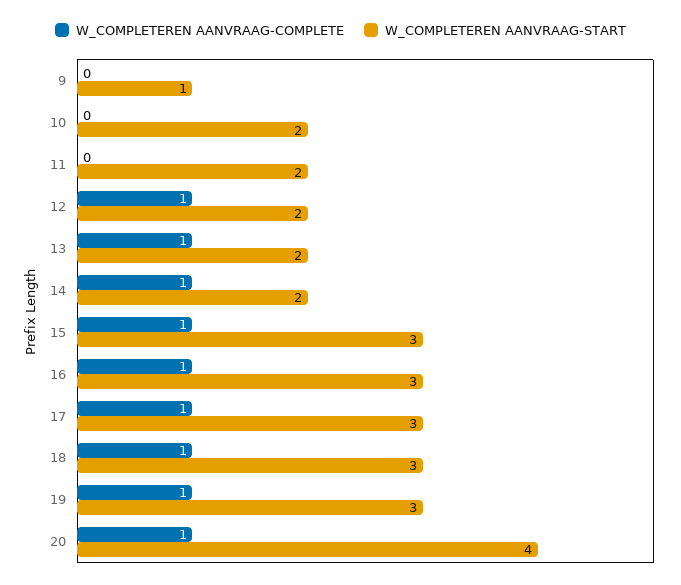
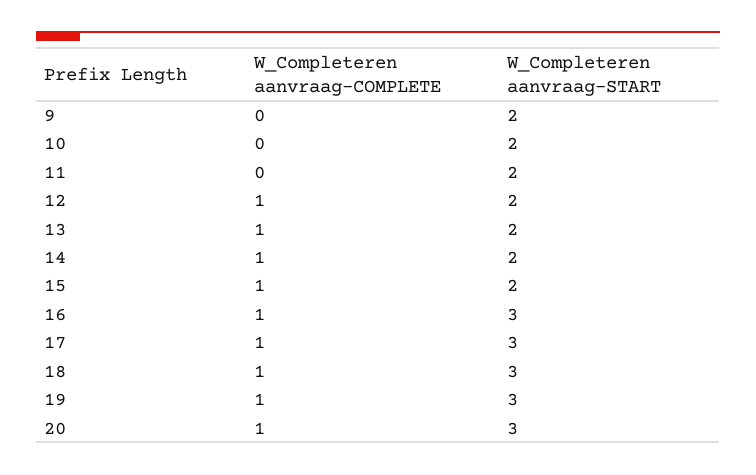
  {
    "W_COMPLETEREN AANVRAAG-COMPLETE": {
      "9": 0,
      "10": 0,
      "11": 0,
      "12": 1,
      "13": 1,
      "14": 1,
      "15": 1,
      "16": 1,
      "17": 1,
      "18": 1,
      "19": 1,
      "20": 1
    },
    "W_COMPLETEREN AANVRAAG-START": {
-     "9": 1,
+     "9": 2,
      "10": 2,
      "11": 2,
      "12": 2,
      "13": 2,
      "14": 2,
-     "15": 3,
+     "15": 2,
      "16": 3,
      "17": 3,
      "18": 3,
      "19": 3,
-     "20": 4
+     "20": 3
    }
  }

